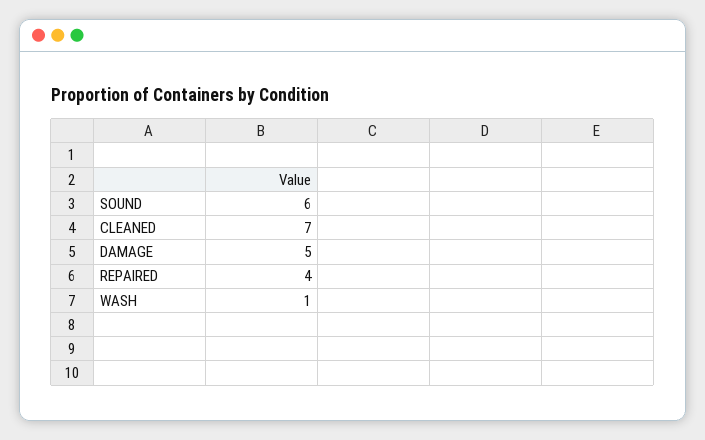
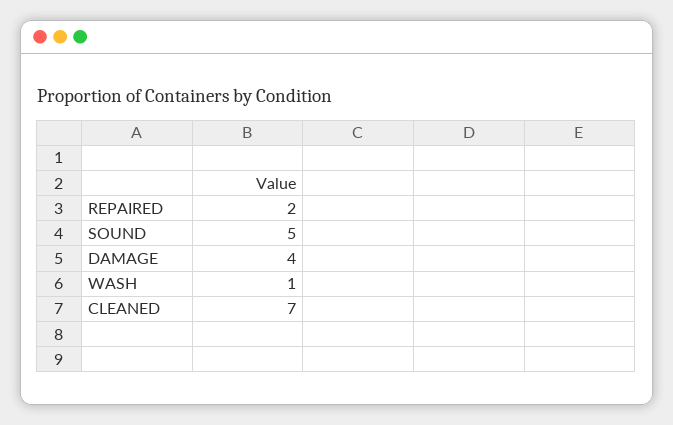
  {
-   "SOUND": 6,
+   "SOUND": 5,
    "CLEANED": 7,
-   "DAMAGE": 5,
+   "DAMAGE": 4,
-   "REPAIRED": 4,
+   "REPAIRED": 2,
    "WASH": 1
  }

